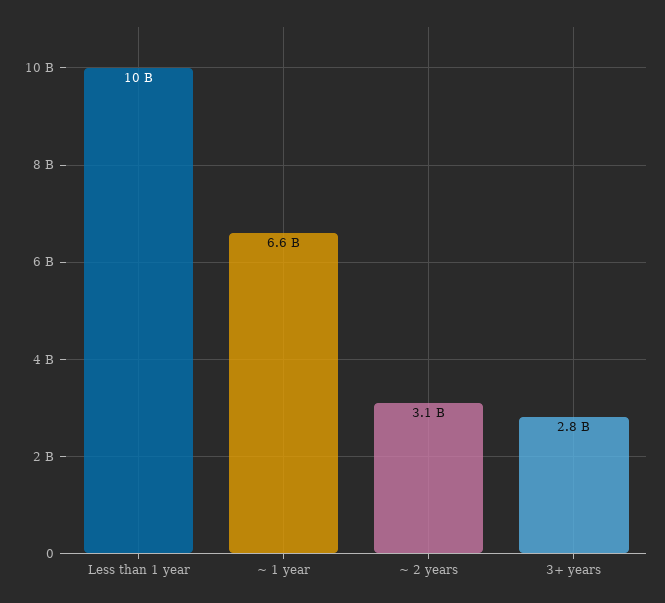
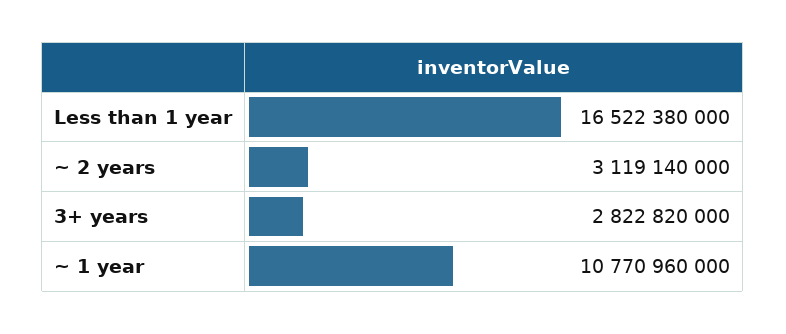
  {
-   "Less than 1 year": 10000000000,
+   "Less than 1 year": 16522380000,
-   "~ 1 year": 6600000000,
+   "~ 1 year": 10770960000,
    "~ 2 years": 3119140000,
    "3+ years": 2822820000
  }

